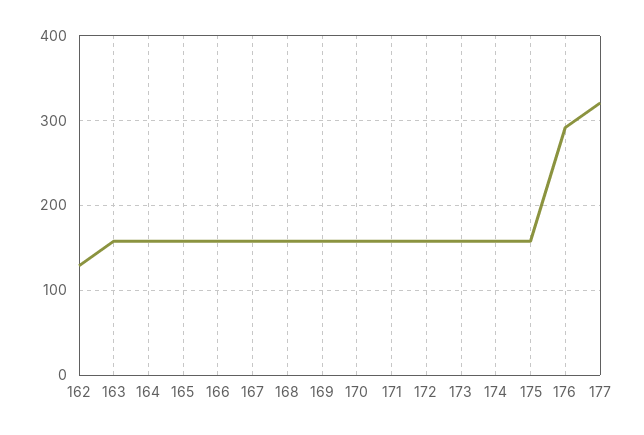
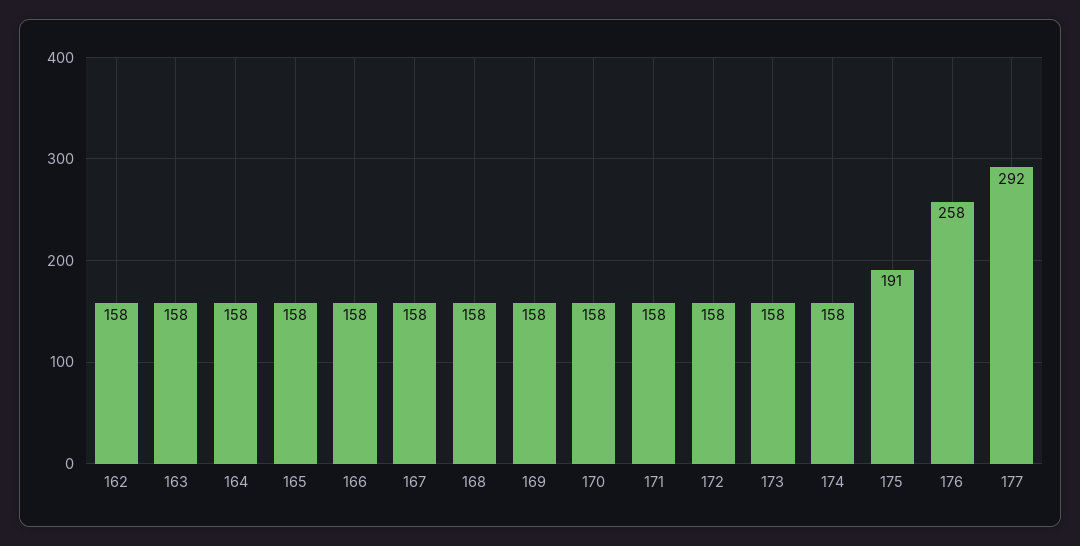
  {
-   "162": 130,
+   "162": 158,
    "163": 158,
    "164": 158,
    "165": 158,
    "166": 158,
    "167": 158,
    "168": 158,
    "169": 158,
    "170": 158,
    "171": 158,
    "172": 158,
    "173": 158,
    "174": 158,
-   "175": 160,
+   "175": 191,
-   "176": 290,
+   "176": 258,
-   "177": 320
+   "177": 292
  }

